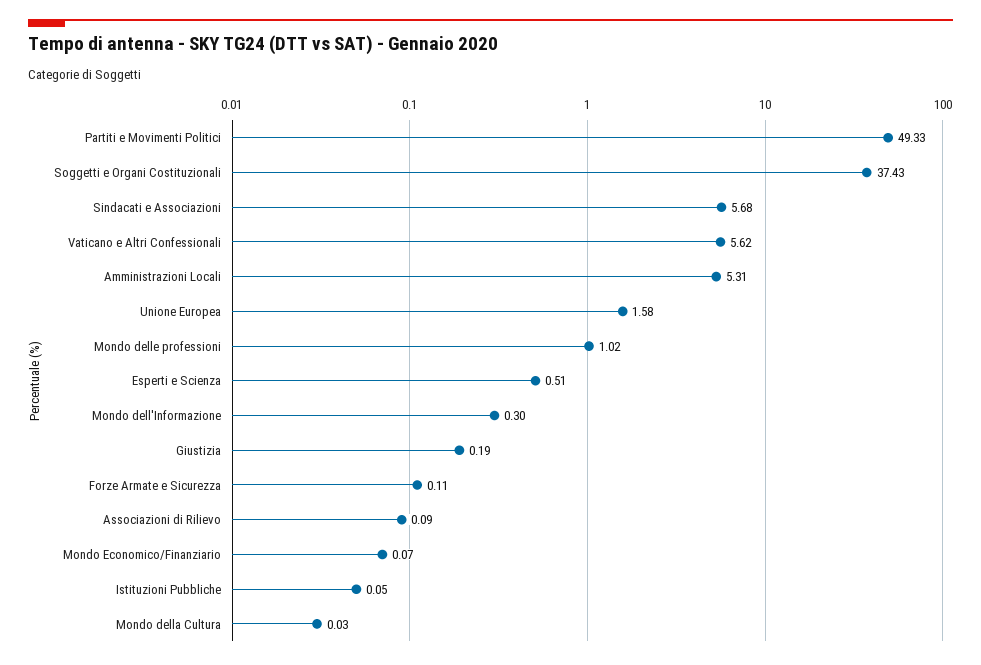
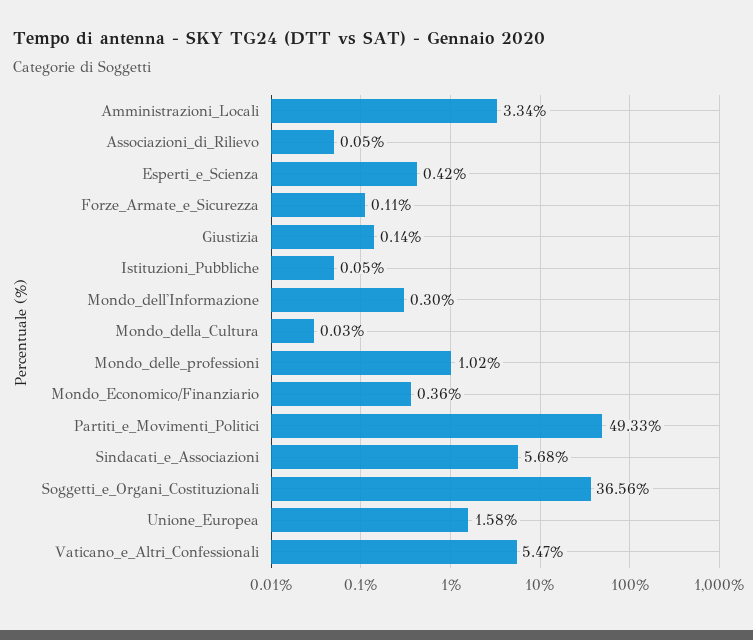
  {
    "Partiti e Movimenti Politici": 49.33,
-   "Soggetti e Organi Costituzionali": 37.43,
+   "Soggetti e Organi Costituzionali": 36.56,
    "Sindacati e Associazioni": 5.68,
-   "Vaticano e Altri Confessionali": 5.62,
+   "Vaticano e Altri Confessionali": 5.47,
-   "Amministrazioni Locali": 5.31,
+   "Amministrazioni Locali": 3.34,
    "Unione Europea": 1.58,
    "Mondo delle professioni": 1.02,
-   "Esperti e Scienza": 0.51,
+   "Esperti e Scienza": 0.42,
    "Mondo dell'Informazione": 0.3,
-   "Giustizia": 0.19,
+   "Giustizia": 0.14,
    "Forze Armate e Sicurezza": 0.11,
-   "Associazioni di Rilievo": 0.09,
+   "Associazioni di Rilievo": 0.05,
-   "Mondo Economico/Finanziario": 0.07,
+   "Mondo Economico/Finanziario": 0.36,
    "Istituzioni Pubbliche": 0.05,
    "Mondo della Cultura": 0.03
  }

